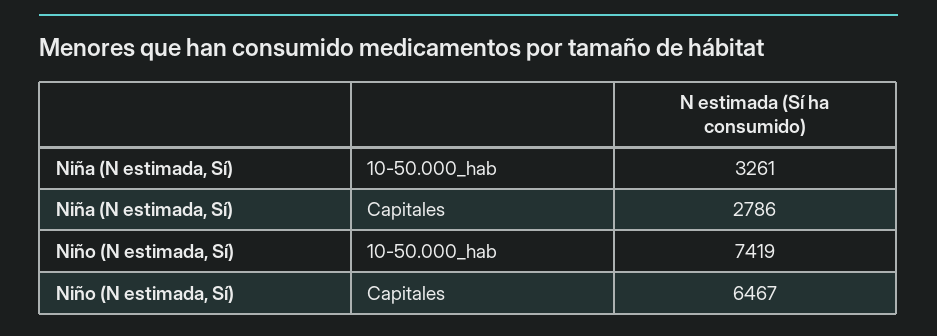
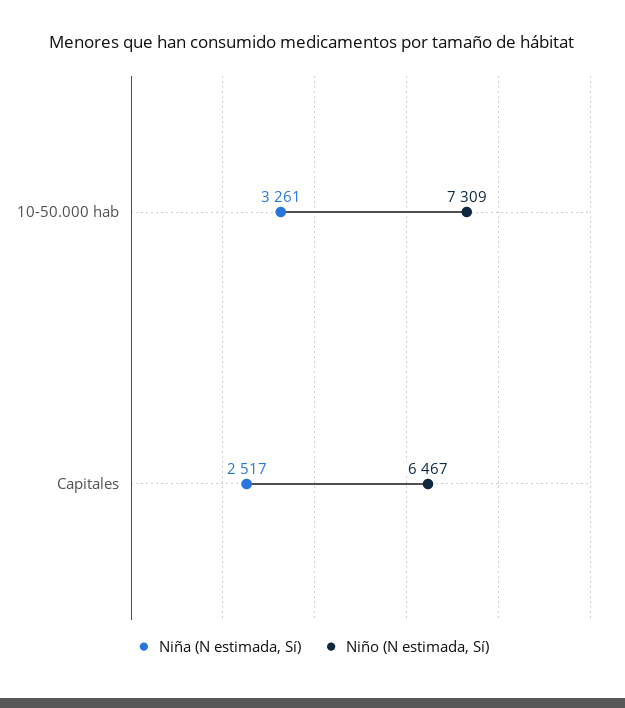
  {
    "Niña (N estimada, Sí)": {
      "10-50.000_hab": 3261,
-     "Capitales": 2786
+     "Capitales": 2517
    },
    "Niño (N estimada, Sí)": {
-     "10-50.000_hab": 7419,
+     "10-50.000_hab": 7309,
      "Capitales": 6467
    }
  }

